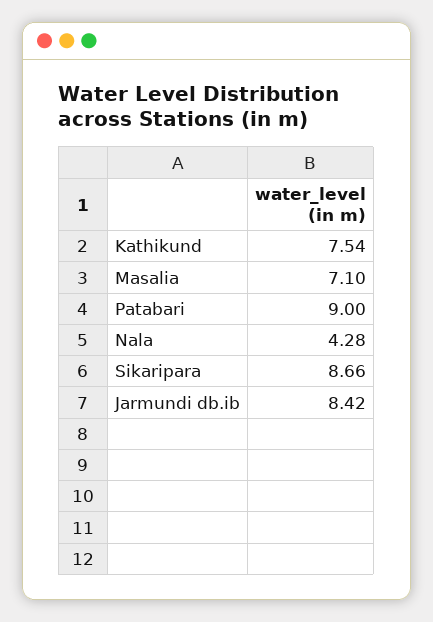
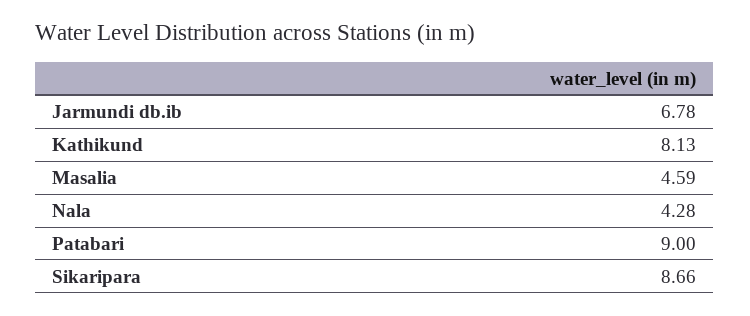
  {
-   "Kathikund": 7.54,
+   "Kathikund": 8.13,
-   "Masalia": 7.1,
+   "Masalia": 4.59,
    "Patabari": 9,
    "Nala": 4.28,
    "Sikaripara": 8.66,
-   "Jarmundi db.ib": 8.42
+   "Jarmundi db.ib": 6.78
  }

